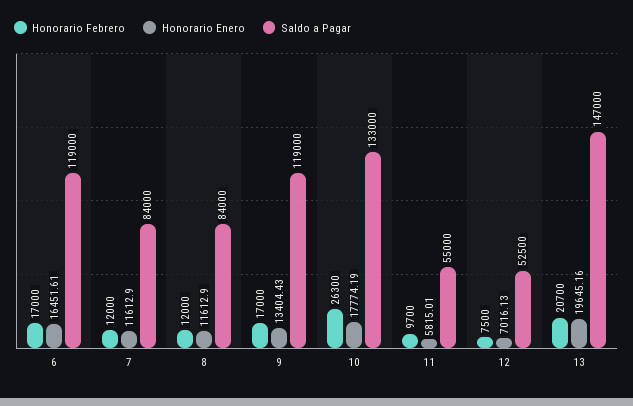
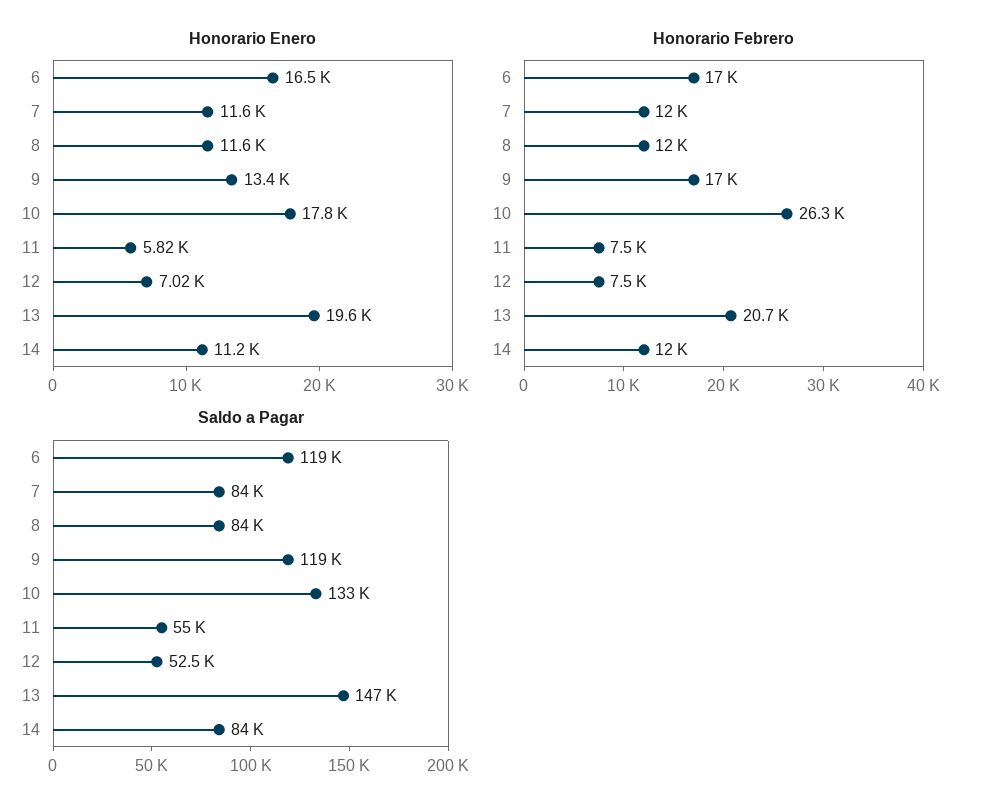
  {
    "Honorario Febrero": {
      "6": 17000,
      "7": 12000,
      "8": 12000,
      "9": 17000,
      "10": 26300,
-     "11": 9700,
+     "11": 7500,
      "12": 7500,
-     "13": 20700
+     "13": 20700,
+     "14": 12000
    },
    "Honorario Enero": {
      "6": 16451.61,
      "7": 11612.9,
      "8": 11612.9,
      "9": 13404.43,
      "10": 17774.19,
      "11": 5815.01,
      "12": 7016.13,
-     "13": 19645.16
+     "13": 19645.16,
+     "14": 11200
    },
    "Saldo a Pagar": {
      "6": 119000,
      "7": 84000,
      "8": 84000,
      "9": 119000,
      "10": 133000,
      "11": 55000,
      "12": 52500,
-     "13": 147000
+     "13": 147000,
+     "14": 84000
    }
  }

